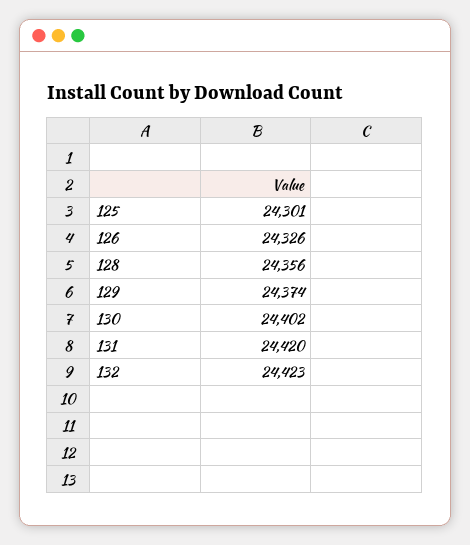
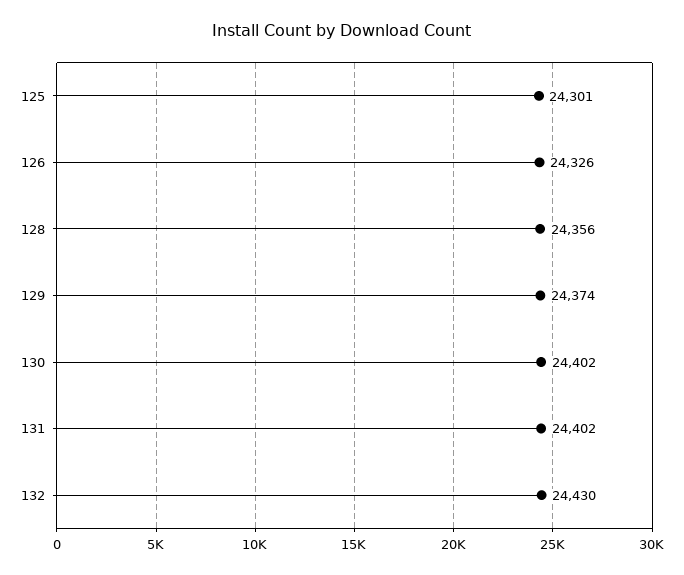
  {
    "125": 24301,
    "126": 24326,
    "128": 24356,
    "129": 24374,
    "130": 24402,
-   "131": 24420,
+   "131": 24402,
-   "132": 24423
+   "132": 24430
  }

